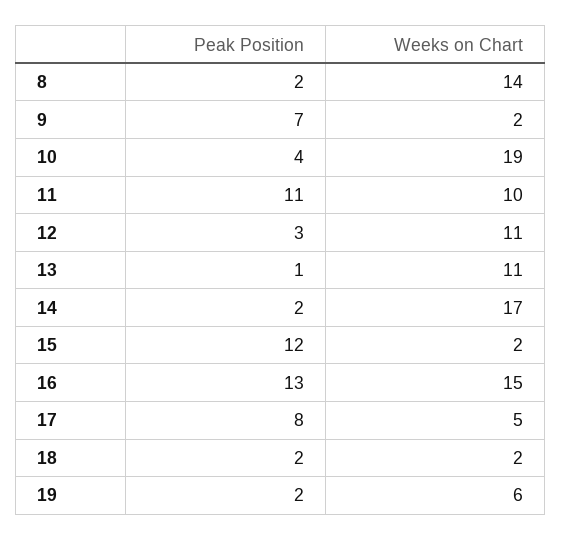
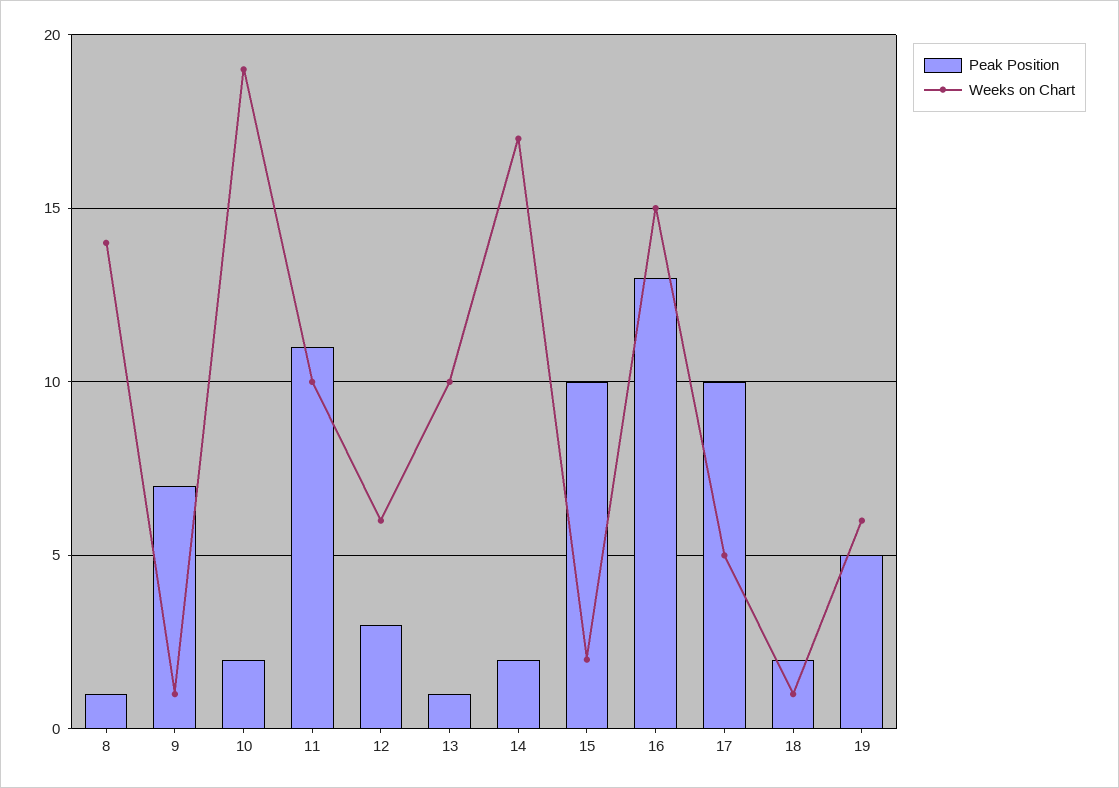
  {
    "Peak Position": {
-     "8": 2,
+     "8": 1,
      "9": 7,
-     "10": 4,
+     "10": 2,
      "11": 11,
      "12": 3,
      "13": 1,
      "14": 2,
-     "15": 12,
+     "15": 10,
      "16": 13,
-     "17": 8,
+     "17": 10,
      "18": 2,
-     "19": 2
+     "19": 5
    },
    "Weeks on Chart": {
      "8": 14,
-     "9": 2,
+     "9": 1,
      "10": 19,
      "11": 10,
-     "12": 11,
+     "12": 6,
-     "13": 11,
+     "13": 10,
      "14": 17,
      "15": 2,
      "16": 15,
      "17": 5,
-     "18": 2,
+     "18": 1,
      "19": 6
    }
  }

